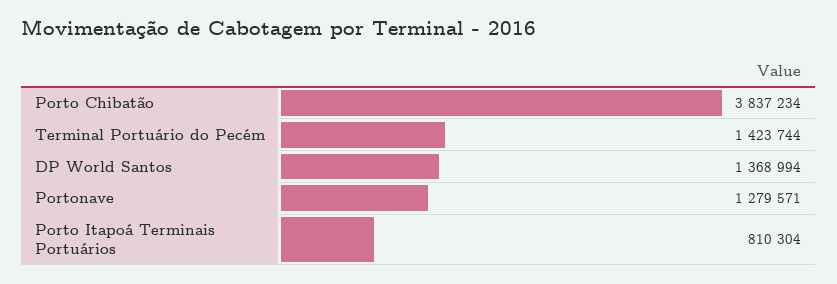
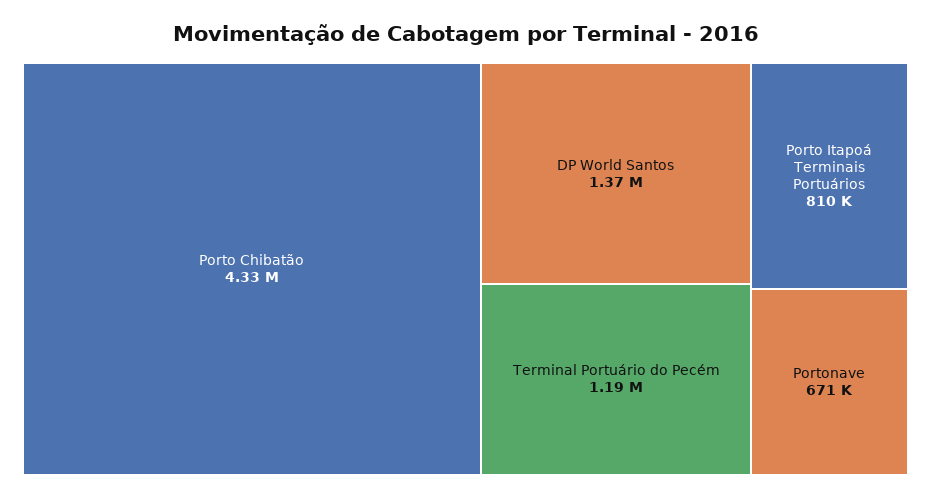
  {
-   "Porto Chibatão": 3837234,
+   "Porto Chibatão": 4330000,
-   "Terminal Portuário do Pecém": 1423744,
+   "Terminal Portuário do Pecém": 1190000,
    "DP World Santos": 1368994,
-   "Portonave": 1279571,
+   "Portonave": 671000,
    "Porto Itapoá Terminais Portuários": 810304
  }

